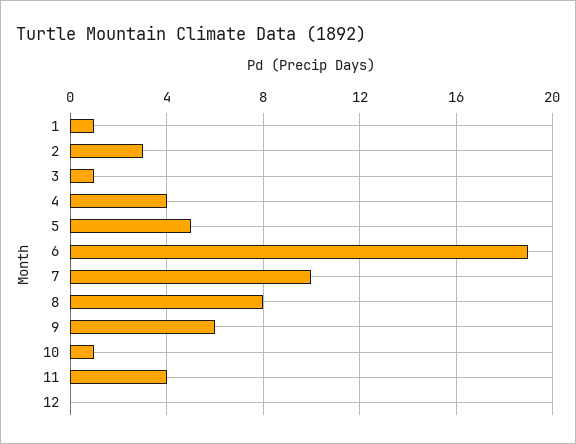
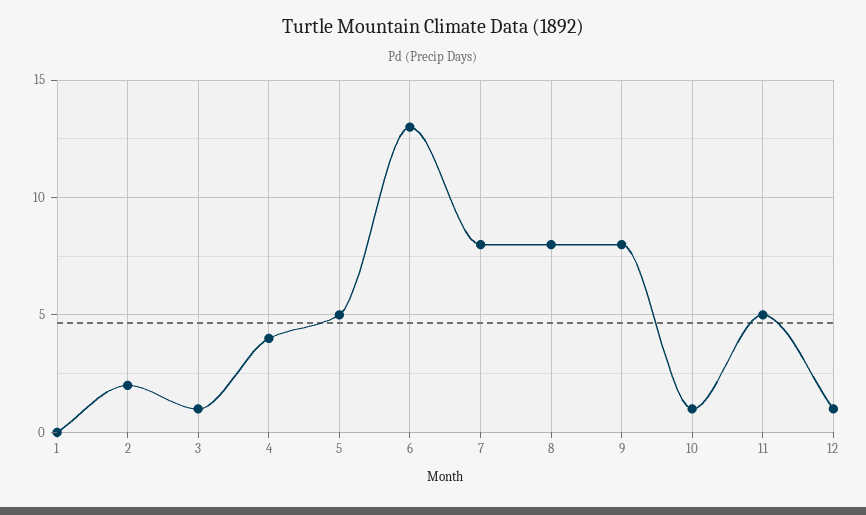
  {
-   "1": 1,
+   "1": 0,
-   "2": 3,
+   "2": 2,
    "3": 1,
    "4": 4,
    "5": 5,
-   "6": 19,
+   "6": 13,
-   "7": 10,
+   "7": 8,
    "8": 8,
-   "9": 6,
+   "9": 8,
    "10": 1,
-   "11": 4,
+   "11": 5,
-   "12": 0
+   "12": 1
  }

